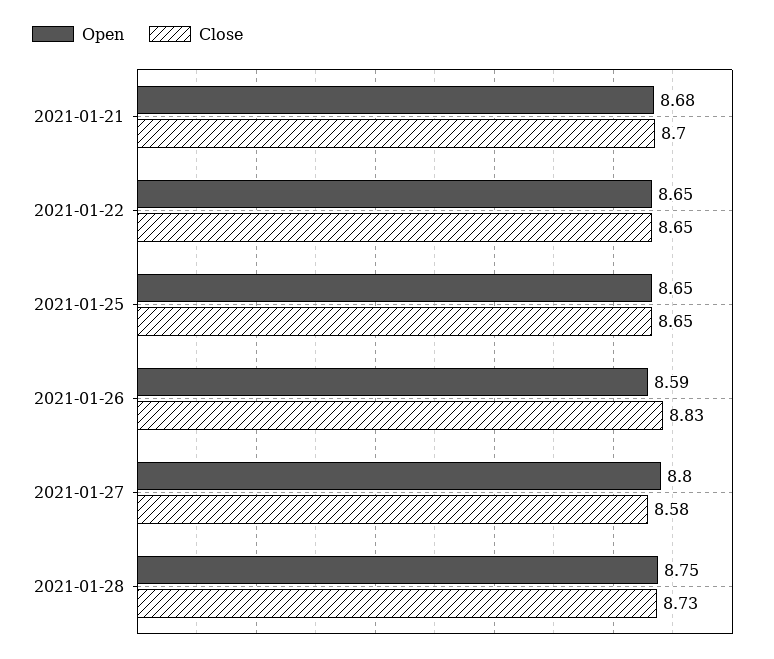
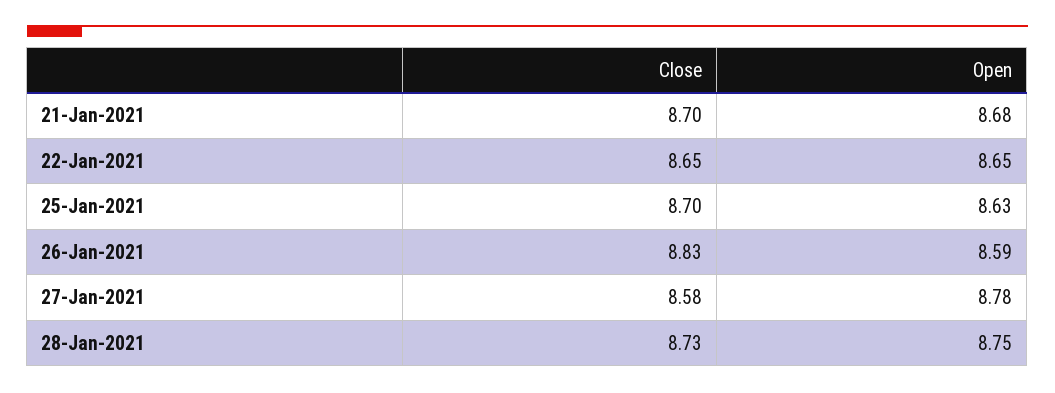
  {
    "Open": {
      "2021-01-21": 8.68,
      "2021-01-22": 8.65,
-     "2021-01-25": 8.65,
+     "2021-01-25": 8.63,
      "2021-01-26": 8.59,
-     "2021-01-27": 8.8,
+     "2021-01-27": 8.78,
      "2021-01-28": 8.75
    },
    "Close": {
      "2021-01-21": 8.7,
      "2021-01-22": 8.65,
-     "2021-01-25": 8.65,
+     "2021-01-25": 8.7,
      "2021-01-26": 8.83,
      "2021-01-27": 8.58,
      "2021-01-28": 8.73
    }
  }

